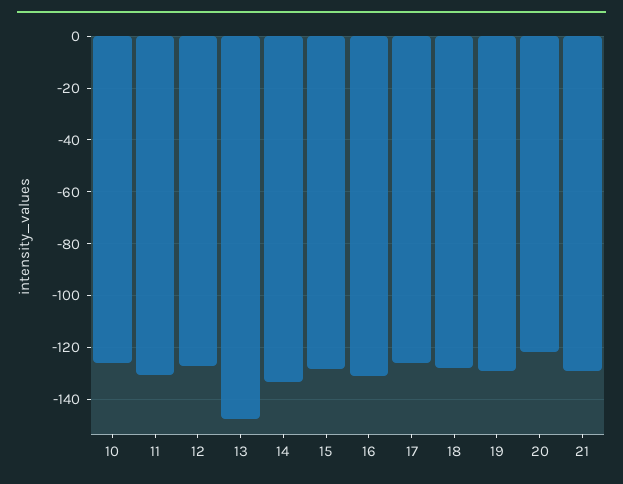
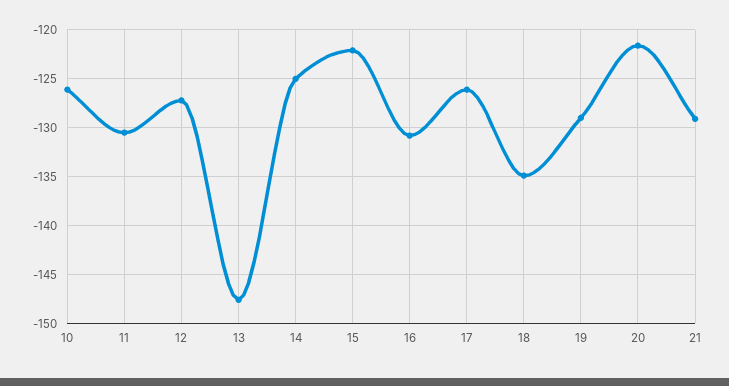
  {
    "10": -126,
    "11": -131,
    "12": -127,
    "13": -148,
-   "14": -132.5,
+   "14": -125,
-   "15": -127.5,
+   "15": -122,
    "16": -131,
    "17": -126,
-   "18": -127.5,
+   "18": -135,
    "19": -129,
    "20": -122,
    "21": -129
  }

